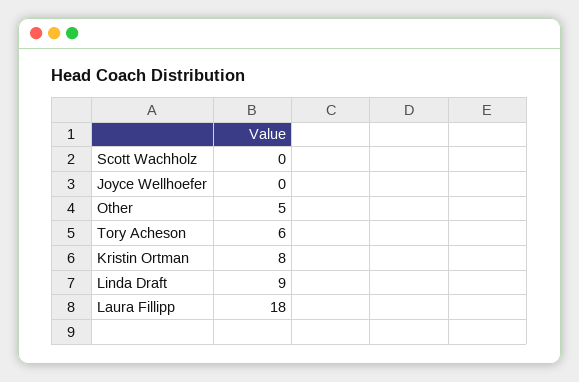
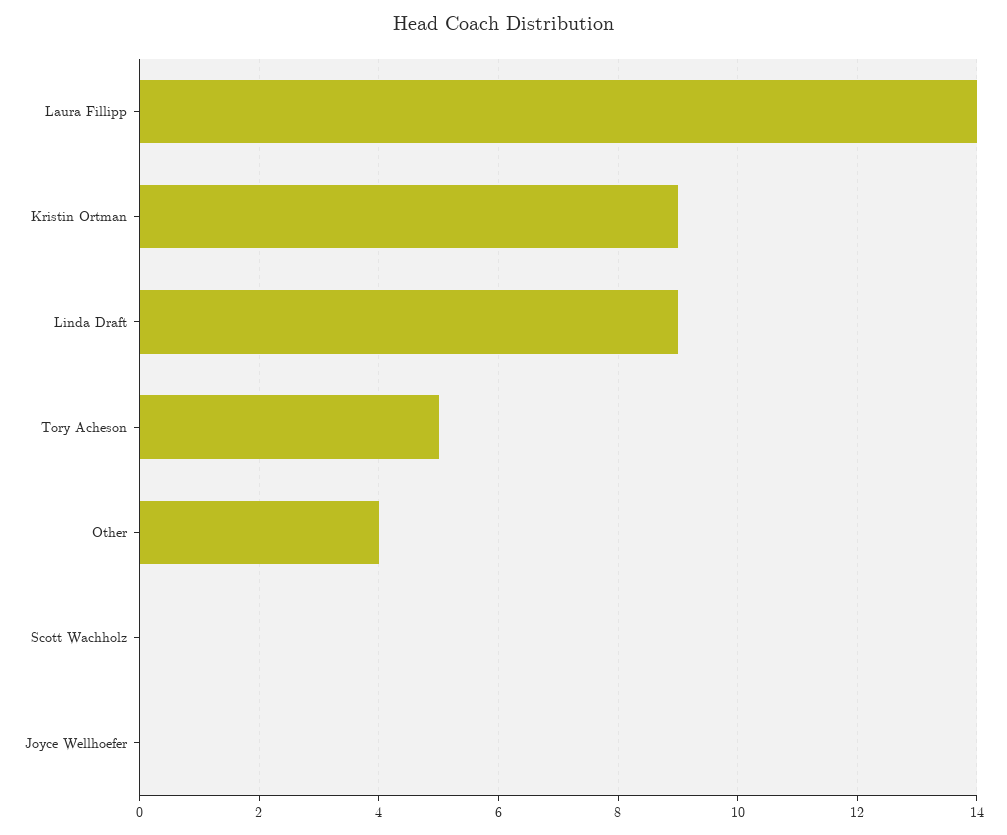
  {
    "Scott Wachholz": 0,
    "Joyce Wellhoefer": 0,
-   "Other": 5,
+   "Other": 4,
-   "Tory Acheson": 6,
+   "Tory Acheson": 5,
-   "Kristin Ortman": 8,
+   "Kristin Ortman": 9,
    "Linda Draft": 9,
-   "Laura Fillipp": 18
+   "Laura Fillipp": 14
  }

